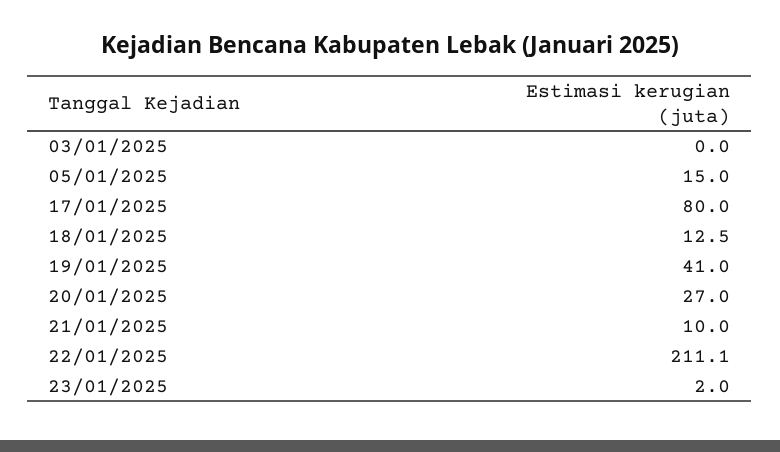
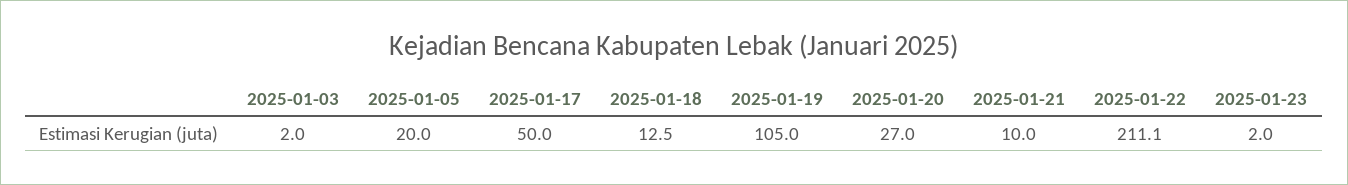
  {
-   "03/01/2025": 0,
+   "03/01/2025": 2,
-   "05/01/2025": 15,
+   "05/01/2025": 20,
-   "17/01/2025": 80,
+   "17/01/2025": 50,
    "18/01/2025": 12.5,
-   "19/01/2025": 41,
+   "19/01/2025": 105,
    "20/01/2025": 27,
    "21/01/2025": 10,
    "22/01/2025": 211.1,
    "23/01/2025": 2
  }

